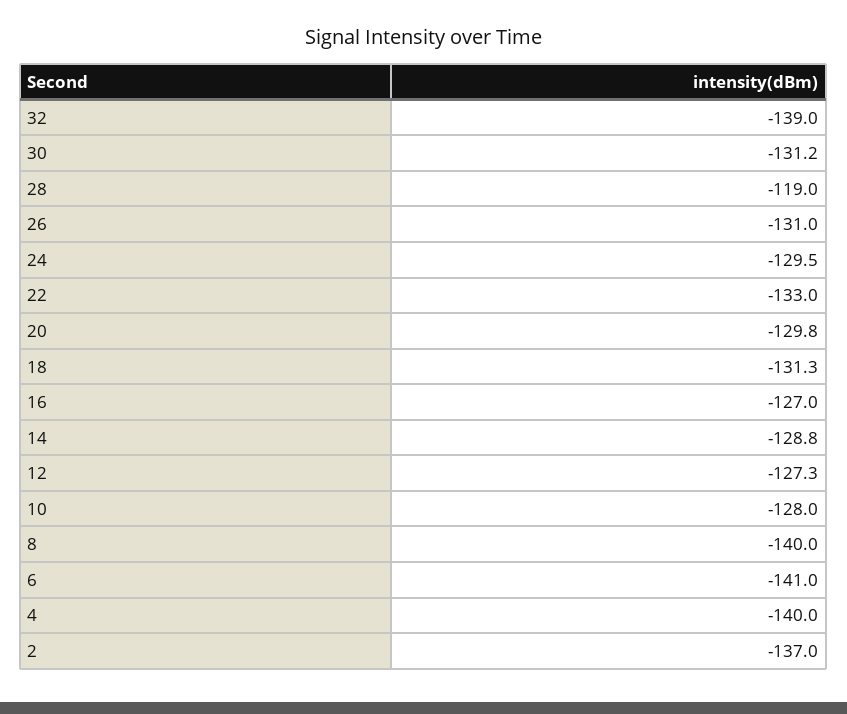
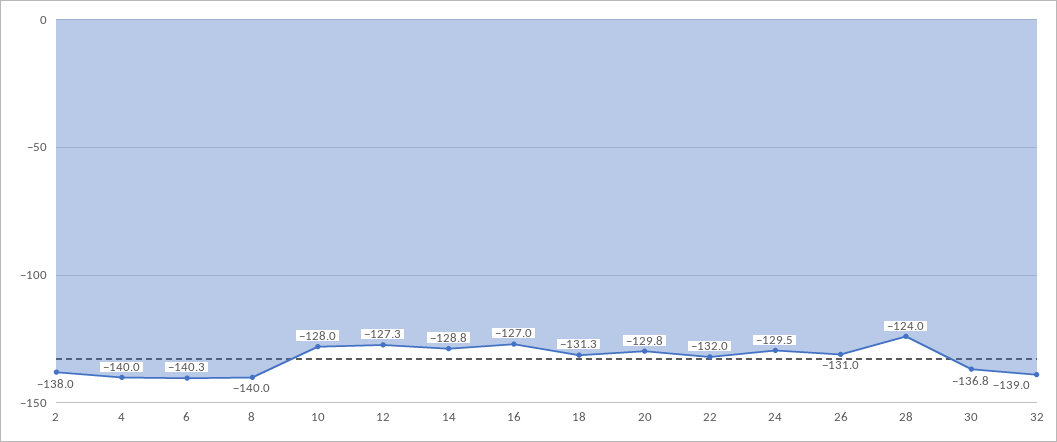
  {
    "32": -139,
-   "30": -131.2,
+   "30": -136.8,
-   "28": -119,
+   "28": -124,
    "26": -131,
    "24": -129.5,
-   "22": -133,
+   "22": -132,
    "20": -129.8,
    "18": -131.3,
    "16": -127,
    "14": -128.8,
    "12": -127.3,
    "10": -128,
    "8": -140,
-   "6": -141,
+   "6": -140.3,
    "4": -140,
-   "2": -137
+   "2": -138
  }

